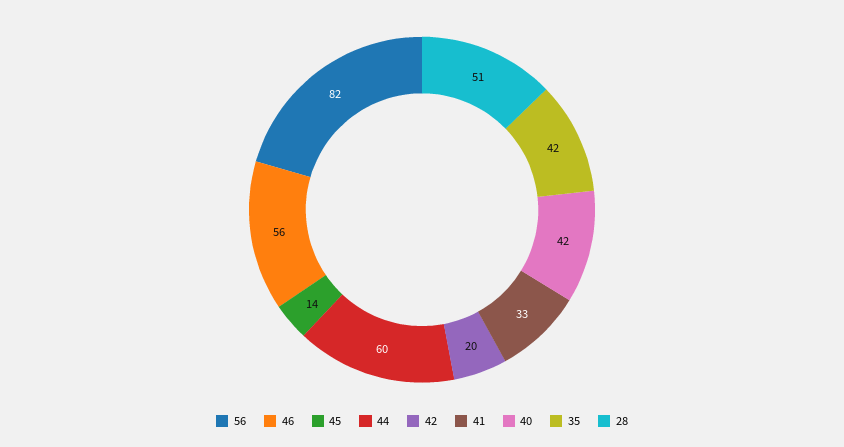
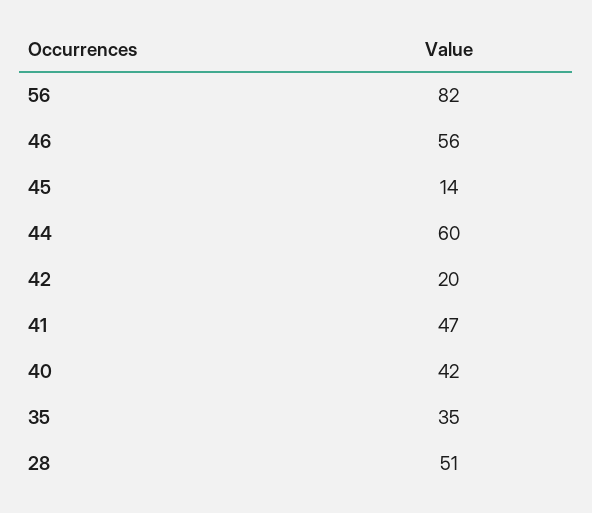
  {
    "56": 82,
    "46": 56,
    "45": 14,
    "44": 60,
    "42": 20,
-   "41": 33,
+   "41": 47,
    "40": 42,
-   "35": 42,
+   "35": 35,
    "28": 51
  }

